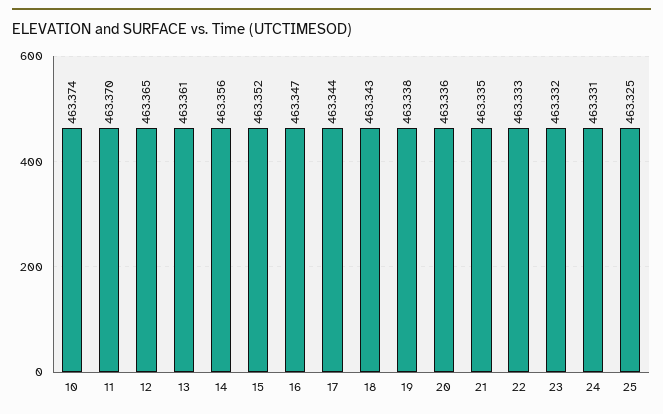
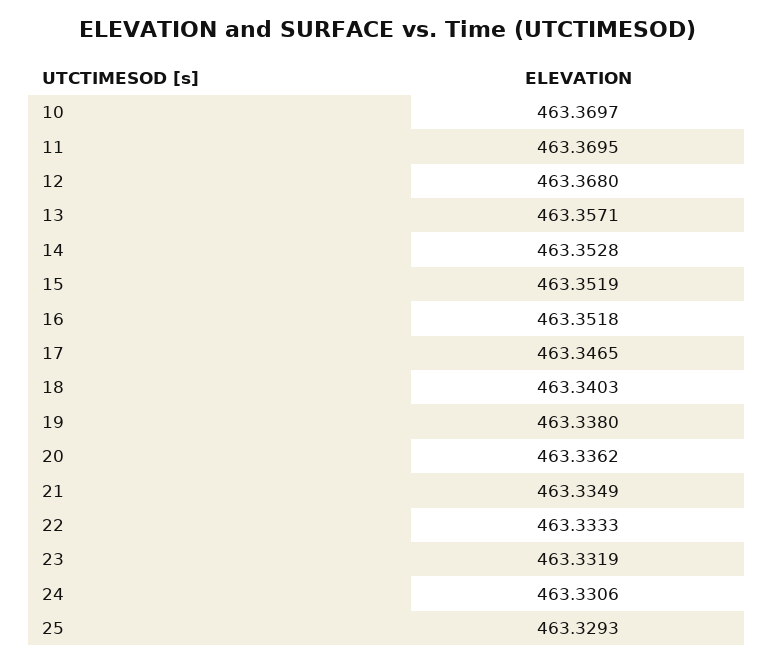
  {
-   "10": 463.374,
+   "10": 463.3697,
    "11": 463.3695,
-   "12": 463.365,
+   "12": 463.368,
-   "13": 463.361,
+   "13": 463.3571,
-   "14": 463.356,
+   "14": 463.3528,
    "15": 463.3519,
-   "16": 463.347,
+   "16": 463.3518,
-   "17": 463.344,
+   "17": 463.3465,
-   "18": 463.343,
+   "18": 463.3403,
    "19": 463.338,
    "20": 463.3362,
    "21": 463.3349,
    "22": 463.3333,
    "23": 463.3319,
    "24": 463.3306,
-   "25": 463.325
+   "25": 463.3293
  }

